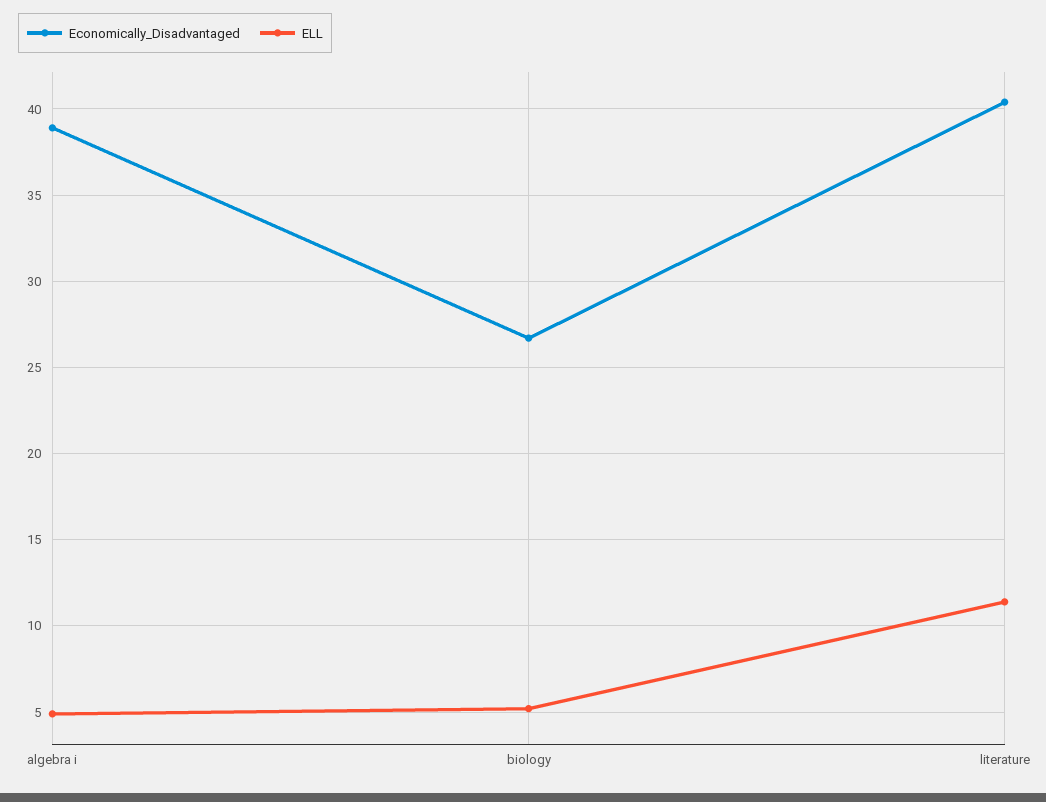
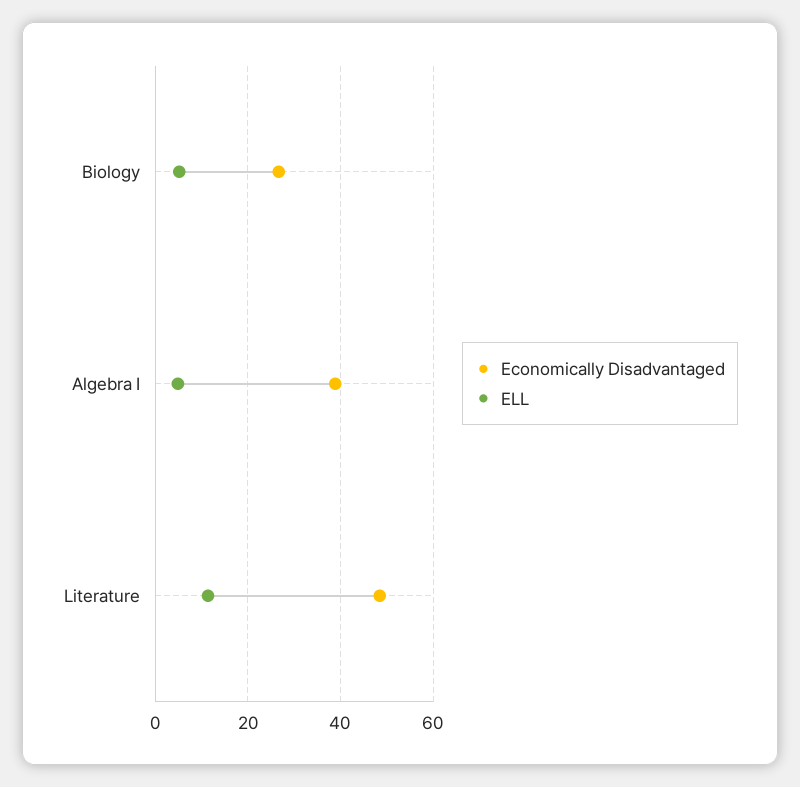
  {
    "Economically_Disadvantaged": {
      "algebra i": 39,
      "biology": 26.5,
-     "literature": 40.5
+     "literature": 48
    },
    "ELL": {
      "algebra i": 5,
      "biology": 5,
      "literature": 11.5
    }
  }

